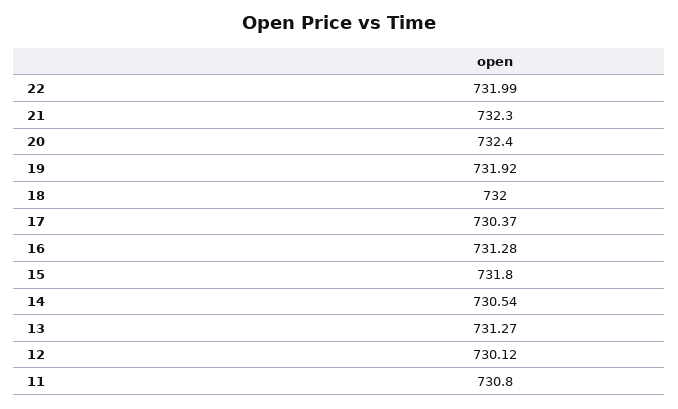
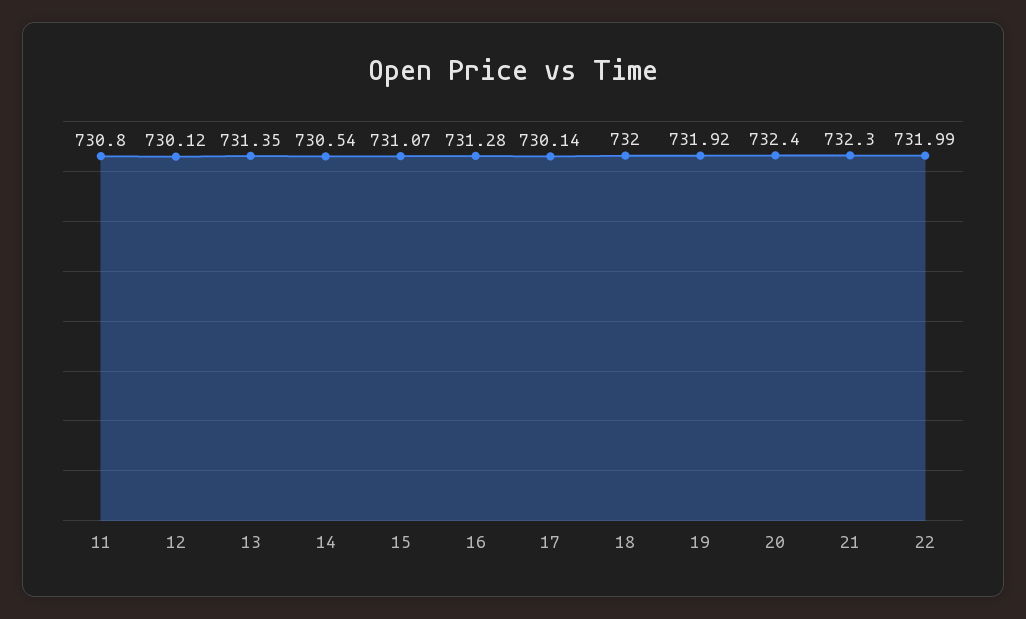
  {
    "22": 731.99,
    "21": 732.3,
    "20": 732.4,
    "19": 731.92,
    "18": 732,
-   "17": 730.37,
+   "17": 730.14,
    "16": 731.28,
-   "15": 731.8,
+   "15": 731.07,
    "14": 730.54,
-   "13": 731.27,
+   "13": 731.35,
    "12": 730.12,
    "11": 730.8
  }

